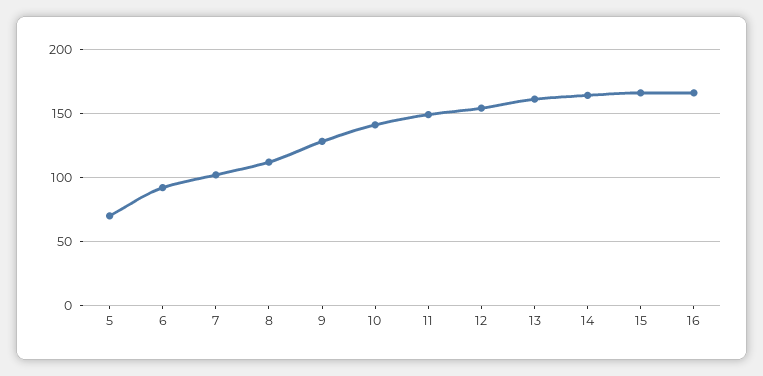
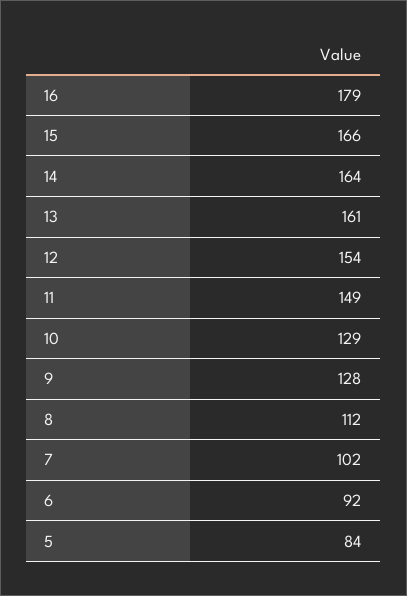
  {
-   "5": 70,
+   "5": 84,
    "6": 92,
    "7": 102,
    "8": 112,
    "9": 128,
-   "10": 140,
+   "10": 129,
    "11": 149,
    "12": 154,
    "13": 161,
    "14": 164,
    "15": 166,
-   "16": 165
+   "16": 179
  }

